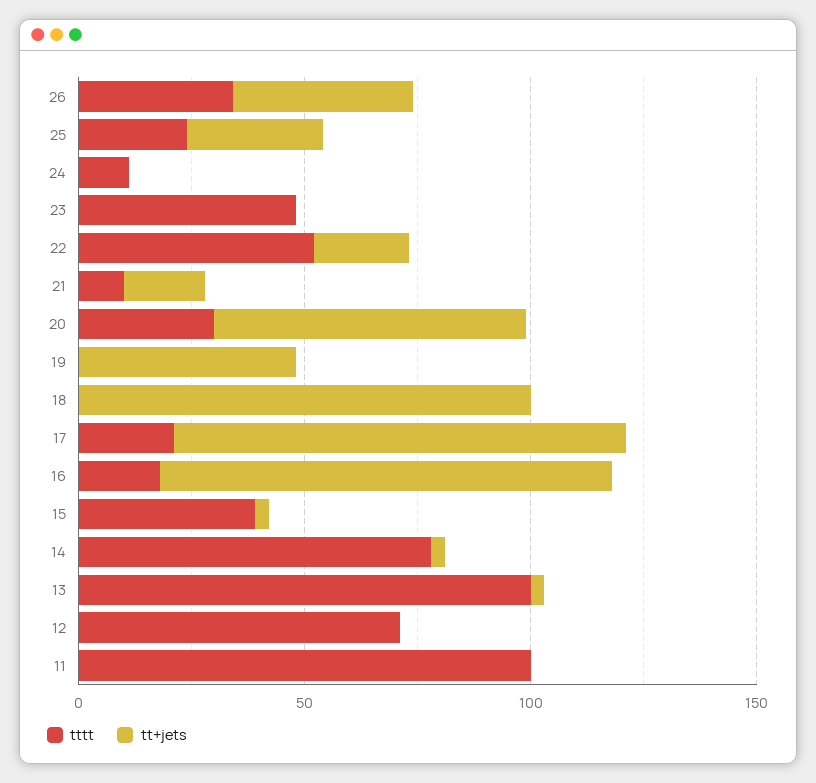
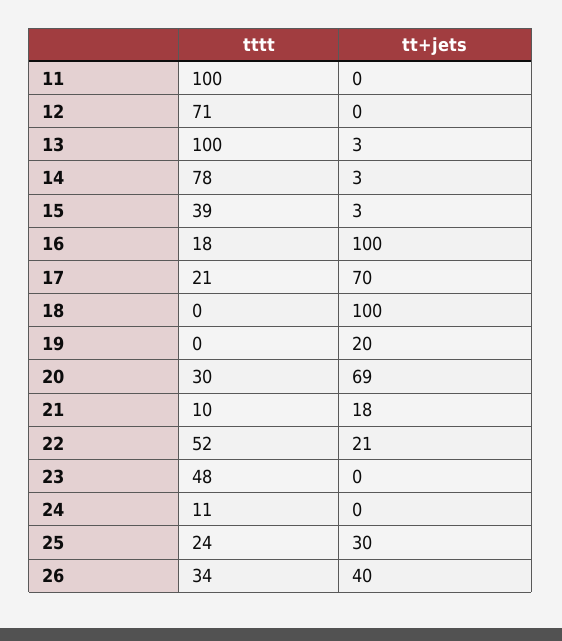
  {
    "tttt": {
      "26": 34,
      "25": 24,
      "24": 11,
      "23": 48,
      "22": 52,
      "21": 10,
      "20": 30,
      "19": 0,
      "18": 0,
      "17": 21,
      "16": 18,
      "15": 39,
      "14": 78,
      "13": 100,
      "12": 71,
      "11": 100
    },
    "tt+jets": {
      "26": 40,
      "25": 30,
      "24": 0,
      "23": 0,
      "22": 21,
      "21": 18,
      "20": 69,
-     "19": 50,
+     "19": 20,
      "18": 100,
-     "17": 100,
+     "17": 70,
      "16": 100,
      "15": 3,
      "14": 3,
      "13": 3,
      "12": 0,
      "11": 0
    }
  }

